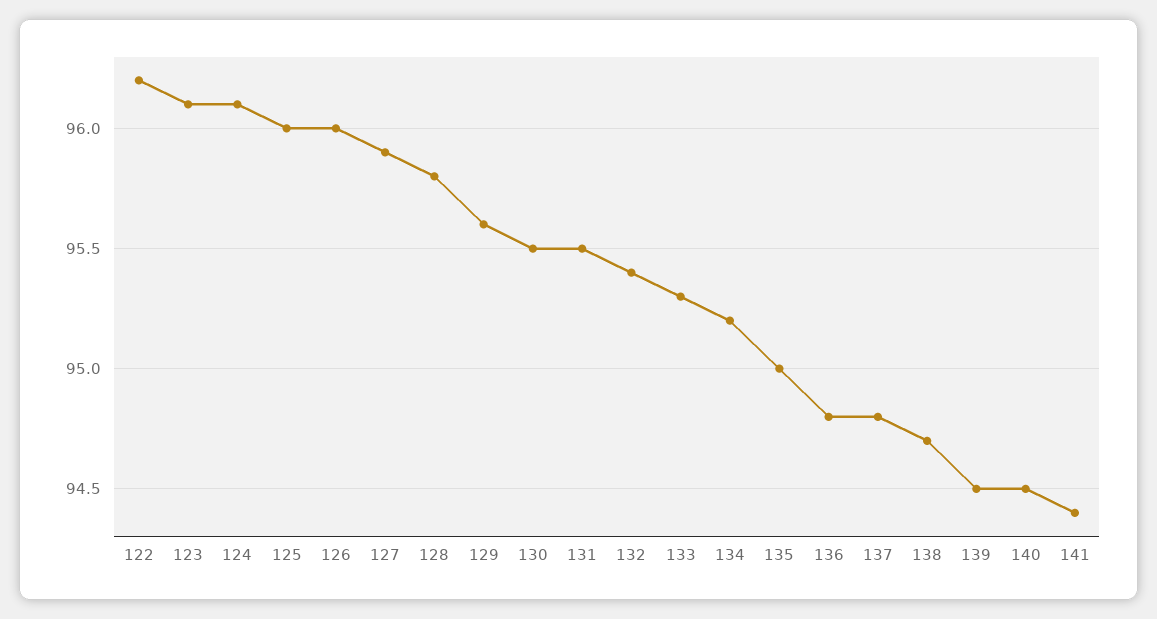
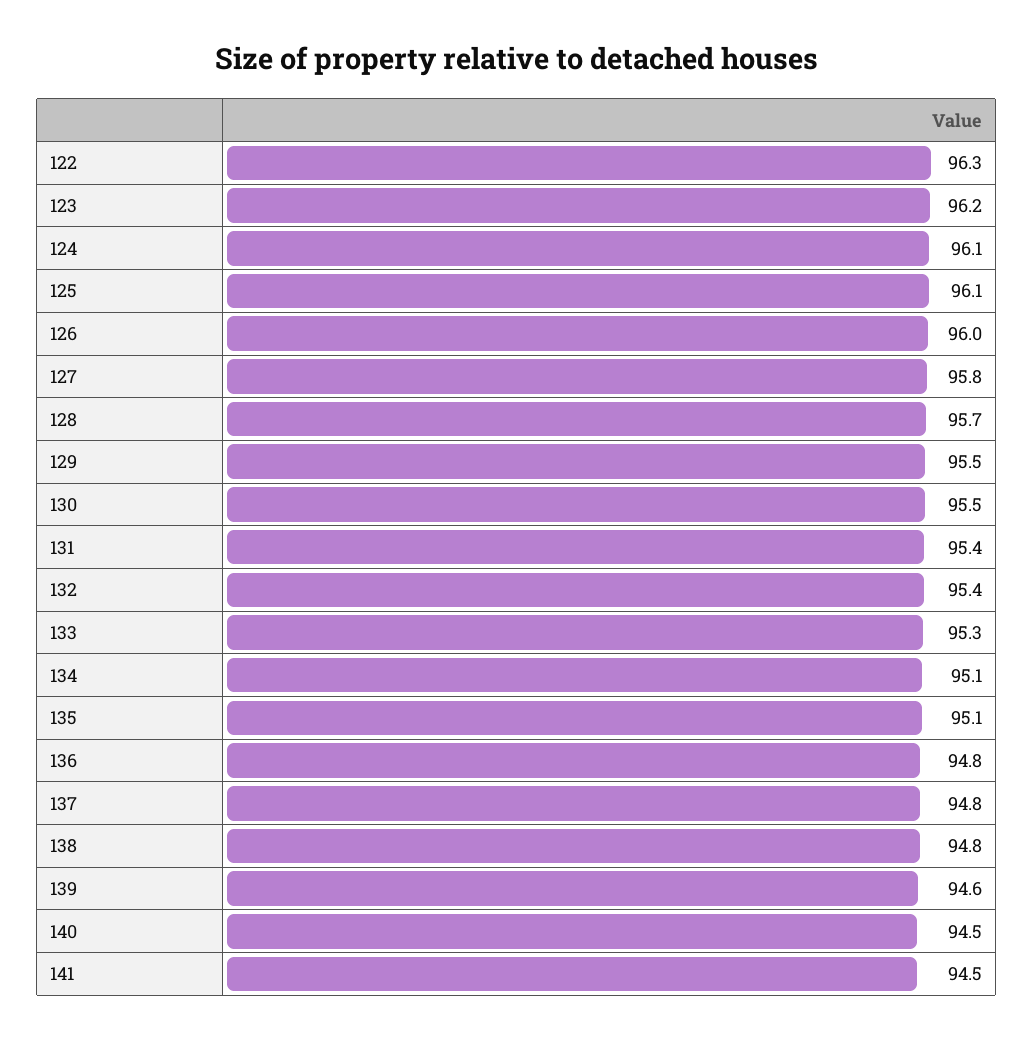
  {
-   "122": 96.2,
+   "122": 96.3,
-   "123": 96.1,
+   "123": 96.2,
    "124": 96.1,
-   "125": 96,
+   "125": 96.1,
    "126": 96,
-   "127": 95.9,
+   "127": 95.8,
-   "128": 95.8,
+   "128": 95.7,
-   "129": 95.6,
+   "129": 95.5,
    "130": 95.5,
-   "131": 95.5,
+   "131": 95.4,
    "132": 95.4,
    "133": 95.3,
-   "134": 95.2,
+   "134": 95.1,
-   "135": 95,
+   "135": 95.1,
    "136": 94.8,
    "137": 94.8,
-   "138": 94.7,
+   "138": 94.8,
-   "139": 94.5,
+   "139": 94.6,
    "140": 94.5,
-   "141": 94.4
+   "141": 94.5
  }

